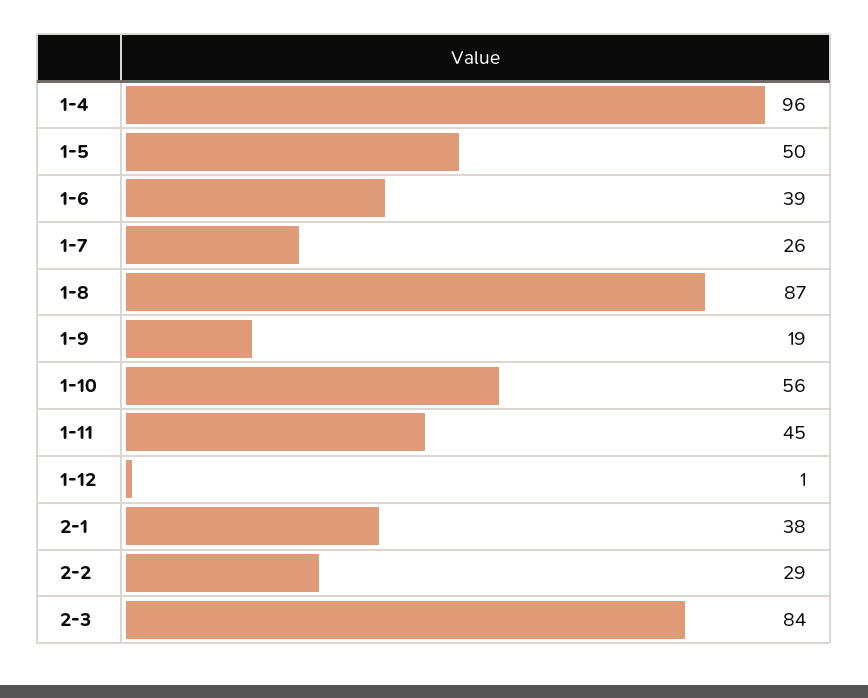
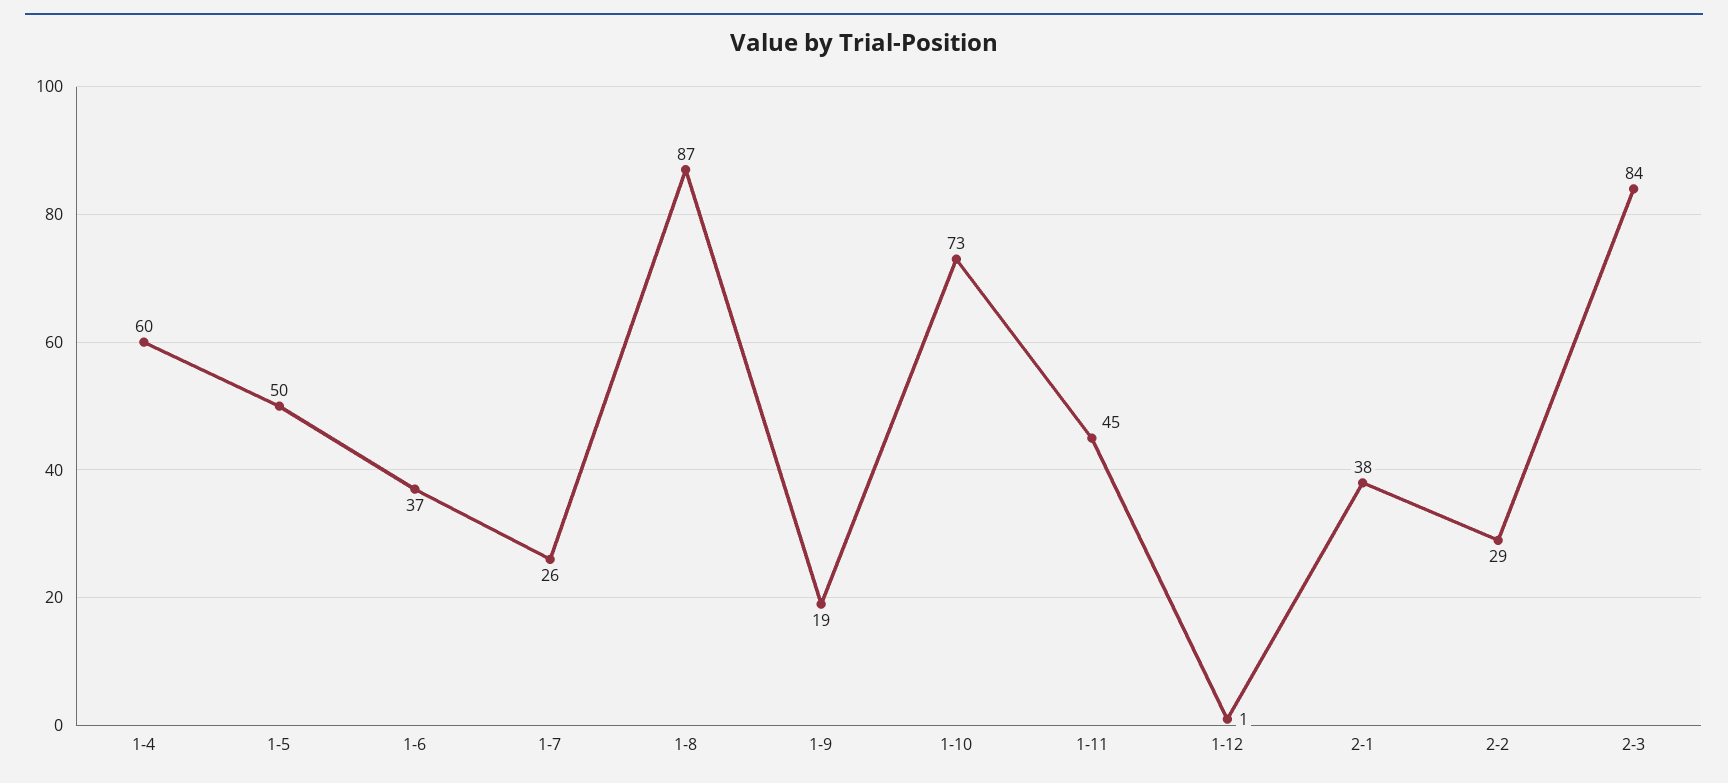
  {
-   "1-4": 96,
+   "1-4": 60,
    "1-5": 50,
-   "1-6": 39,
+   "1-6": 37,
    "1-7": 26,
    "1-8": 87,
    "1-9": 19,
-   "1-10": 56,
+   "1-10": 73,
    "1-11": 45,
    "1-12": 1,
    "2-1": 38,
    "2-2": 29,
    "2-3": 84
  }

